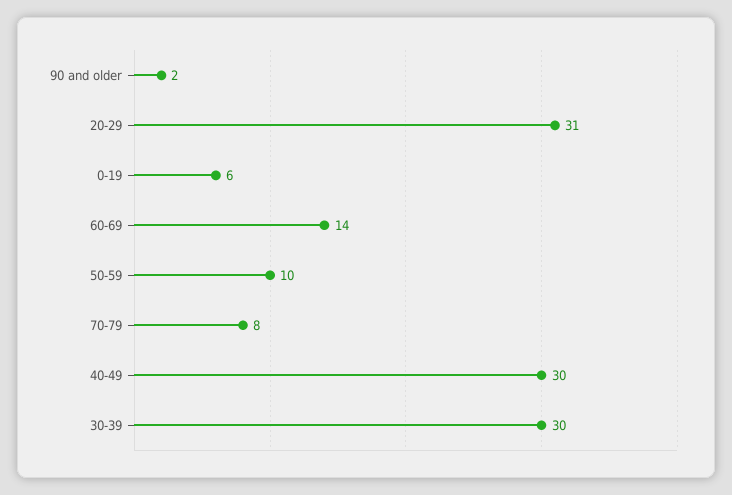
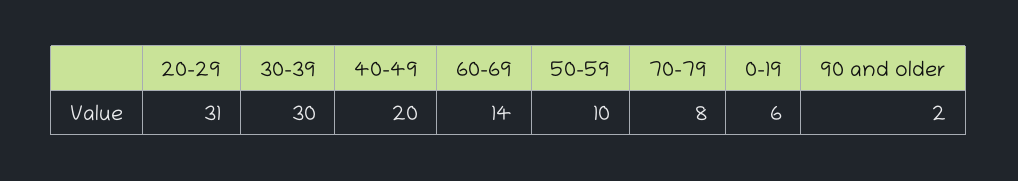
  {
    "90 and older": 2,
    "20-29": 31,
    "0-19": 6,
    "60-69": 14,
    "50-59": 10,
    "70-79": 8,
-   "40-49": 30,
+   "40-49": 20,
    "30-39": 30
  }

